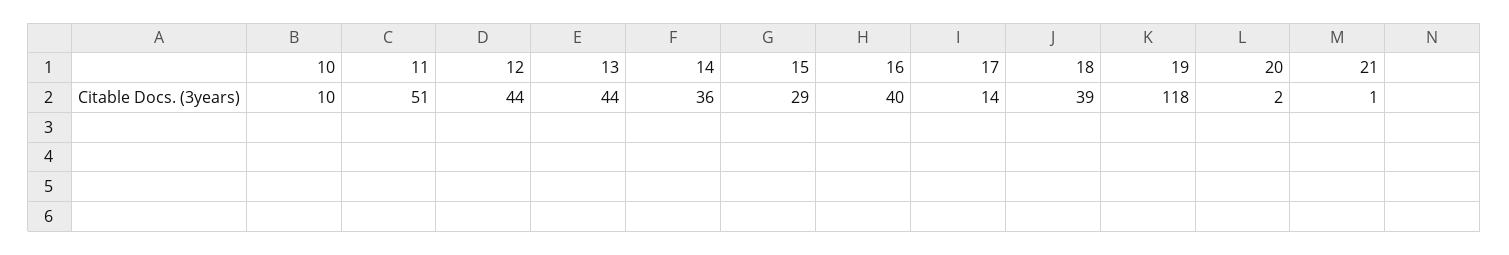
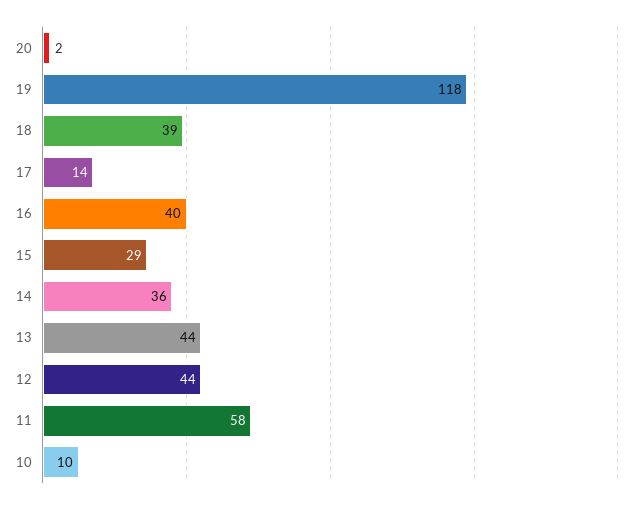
  {
    "10": 10,
-   "11": 51,
+   "11": 58,
    "12": 44,
    "13": 44,
    "14": 36,
    "15": 29,
    "16": 40,
    "17": 14,
    "18": 39,
    "19": 118,
-   "20": 2,
+   "20": 2
-   "21": 1
  }

